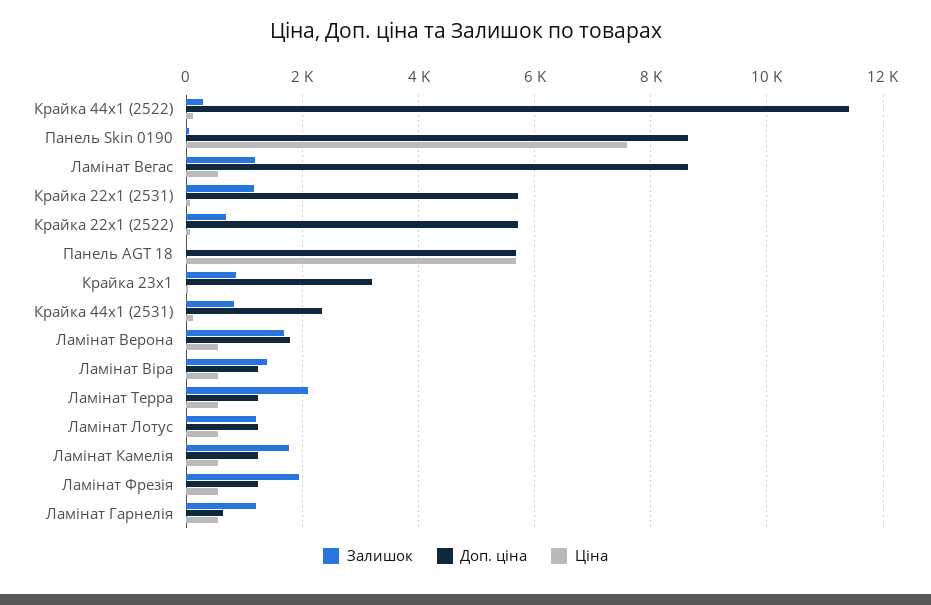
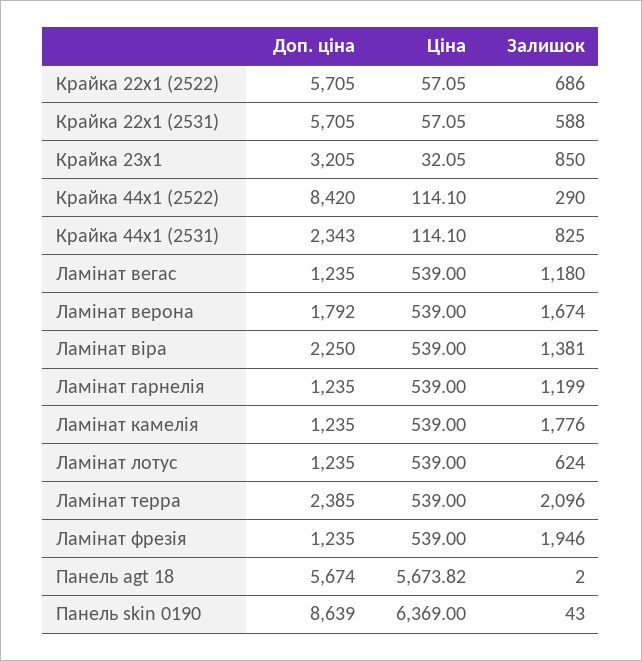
  {
    "Залишок": {
      "Крайка 44x1 (2522)": 290,
      "Панель Skin 0190": 43,
      "Ламінат Вегас": 1180,
-     "Крайка 22x1 (2531)": 1200,
+     "Крайка 22x1 (2531)": 588,
      "Крайка 22x1 (2522)": 686,
      "Панель AGT 18": 2,
      "Крайка 23x1": 850,
      "Крайка 44x1 (2531)": 825,
      "Ламінат Верона": 1674,
      "Ламінат Віра": 1381,
      "Ламінат Терра": 2096,
-     "Ламінат Лотус": 1200,
+     "Ламінат Лотус": 624,
      "Ламінат Камелія": 1776,
      "Ламінат Фрезія": 1946,
      "Ламінат Гарнелія": 1199
    },
    "Доп. ціна": {
-     "Крайка 44x1 (2522)": 11400,
+     "Крайка 44x1 (2522)": 8420,
      "Панель Skin 0190": 8639,
-     "Ламінат Вегас": 8600,
+     "Ламінат Вегас": 1235,
      "Крайка 22x1 (2531)": 5705,
      "Крайка 22x1 (2522)": 5705,
      "Панель AGT 18": 5674,
      "Крайка 23x1": 3205,
      "Крайка 44x1 (2531)": 2343,
      "Ламінат Верона": 1792,
-     "Ламінат Віра": 1200,
+     "Ламінат Віра": 2250,
-     "Ламінат Терра": 1200,
+     "Ламінат Терра": 2385,
      "Ламінат Лотус": 1235,
      "Ламінат Камелія": 1235,
      "Ламінат Фрезія": 1235,
-     "Ламінат Гарнелія": 600
+     "Ламінат Гарнелія": 1235
    },
    "Ціна": {
      "Крайка 44x1 (2522)": 114.1,
-     "Панель Skin 0190": 7600,
+     "Панель Skin 0190": 6369,
      "Ламінат Вегас": 539,
      "Крайка 22x1 (2531)": 57.05,
      "Крайка 22x1 (2522)": 57.05,
      "Панель AGT 18": 5673.82,
      "Крайка 23x1": 32.05,
      "Крайка 44x1 (2531)": 114.1,
      "Ламінат Верона": 539,
      "Ламінат Віра": 539,
      "Ламінат Терра": 539,
      "Ламінат Лотус": 539,
      "Ламінат Камелія": 539,
      "Ламінат Фрезія": 539,
      "Ламінат Гарнелія": 539
    }
  }

